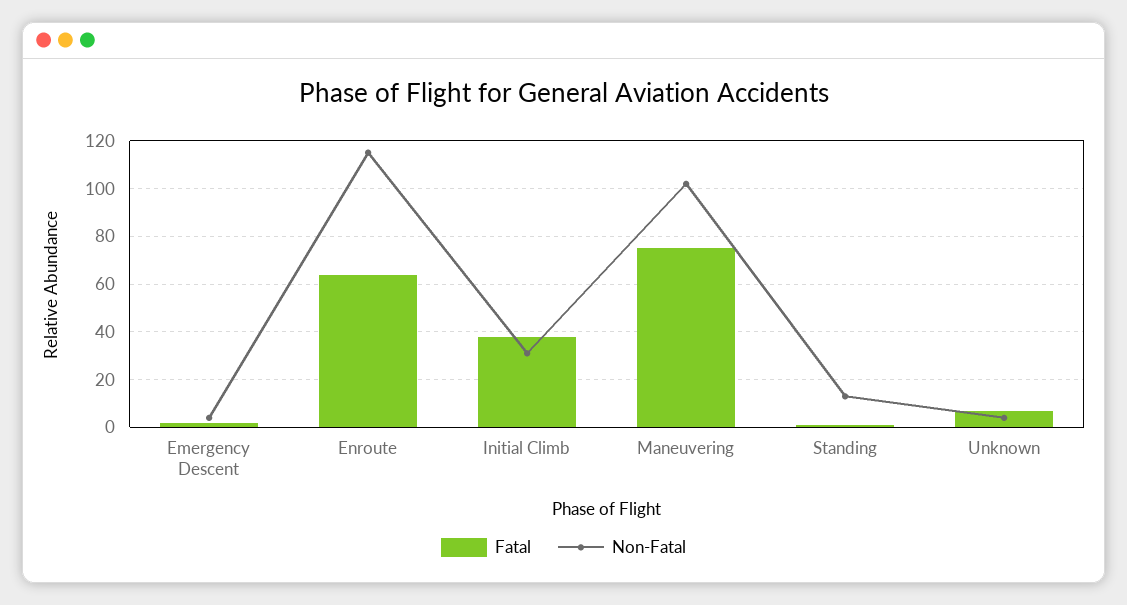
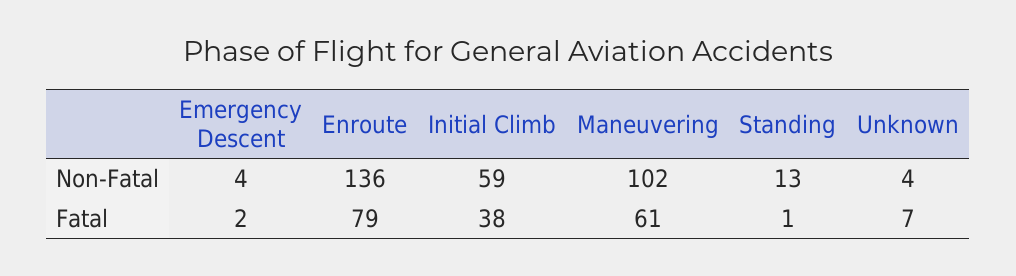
  {
    "Fatal": {
      "Emergency Descent": 2,
-     "Enroute": 65,
+     "Enroute": 79,
      "Initial Climb": 38,
-     "Maneuvering": 75,
+     "Maneuvering": 61,
      "Standing": 1,
      "Unknown": 7
    },
    "Non-Fatal": {
      "Emergency Descent": 4,
-     "Enroute": 115,
+     "Enroute": 136,
-     "Initial Climb": 30,
+     "Initial Climb": 59,
      "Maneuvering": 102,
      "Standing": 13,
      "Unknown": 4
    }
  }

